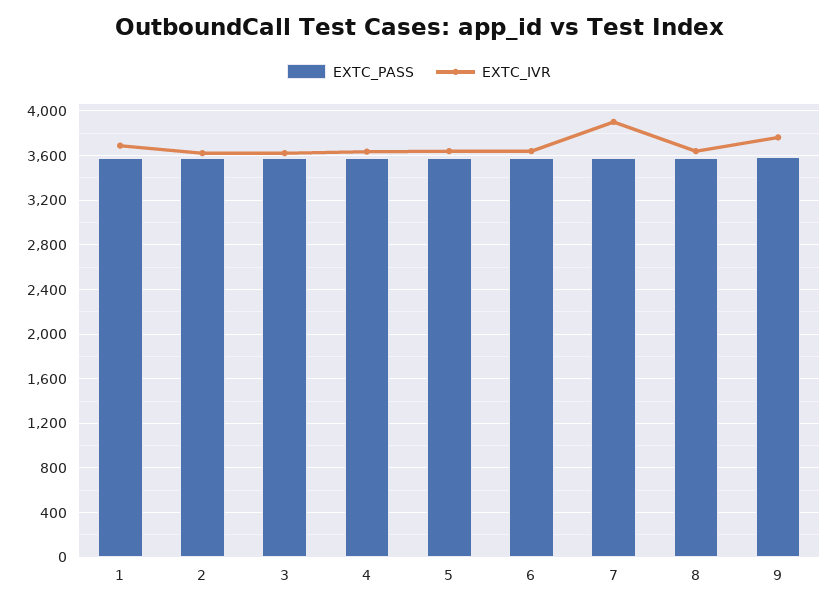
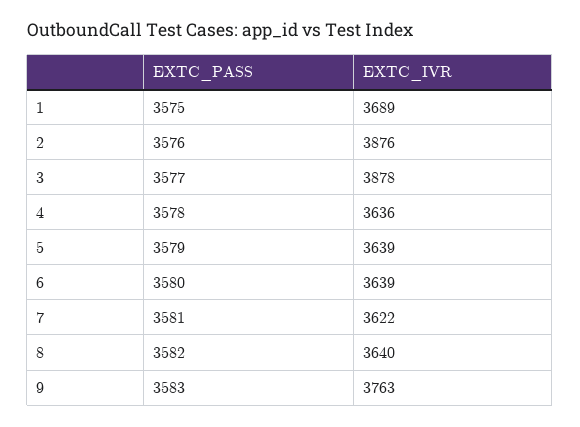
  {
    "EXTC_PASS": {
      "1": 3575,
      "2": 3576,
      "3": 3577,
      "4": 3578,
      "5": 3579,
      "6": 3580,
      "7": 3581,
      "8": 3582,
      "9": 3583
    },
    "EXTC_IVR": {
      "1": 3689,
-     "2": 3600,
+     "2": 3876,
-     "3": 3600,
+     "3": 3878,
      "4": 3636,
      "5": 3639,
      "6": 3639,
-     "7": 3900,
+     "7": 3622,
      "8": 3640,
      "9": 3763
    }
  }

